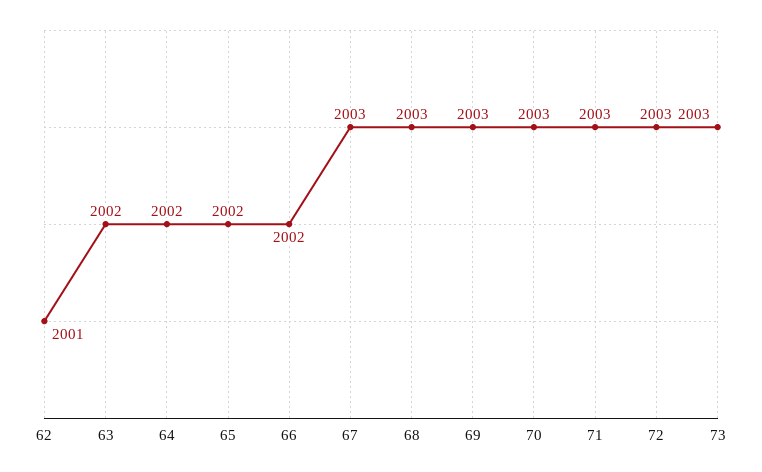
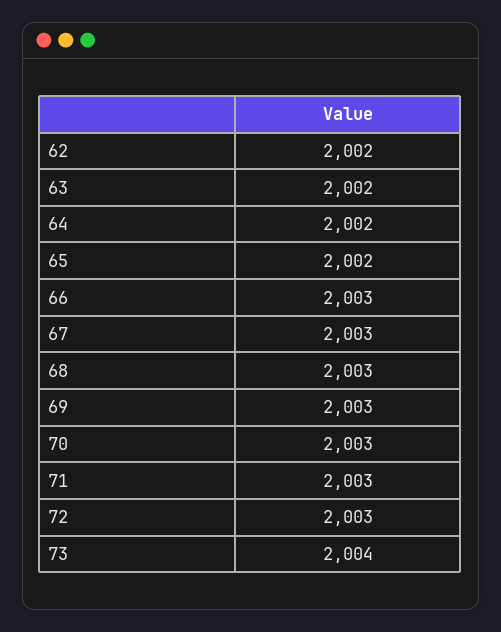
  {
-   "62": 2001,
+   "62": 2002,
    "63": 2002,
    "64": 2002,
    "65": 2002,
-   "66": 2002,
+   "66": 2003,
    "67": 2003,
    "68": 2003,
    "69": 2003,
    "70": 2003,
    "71": 2003,
    "72": 2003,
-   "73": 2003
+   "73": 2004
  }

